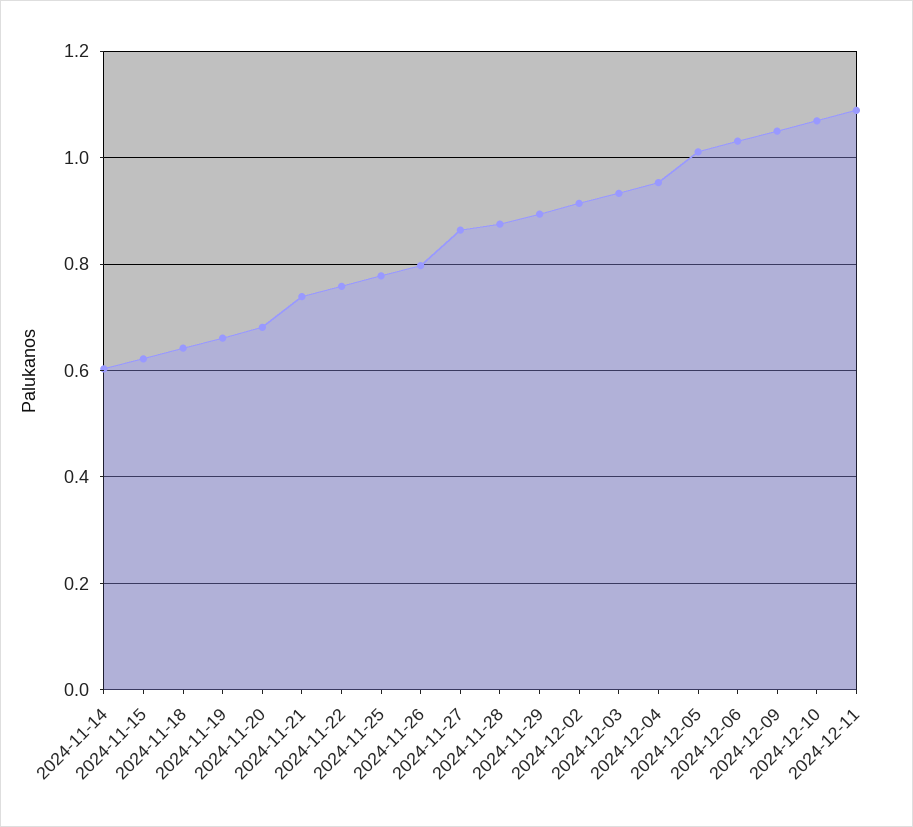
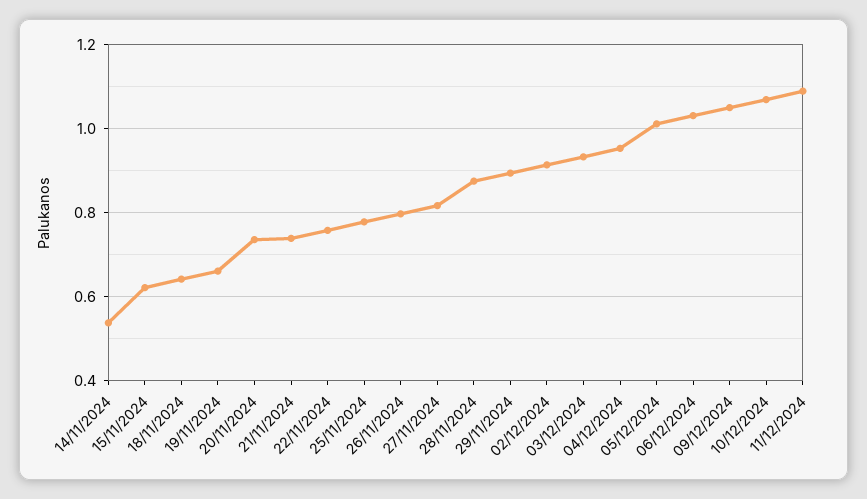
  {
-   "2024-11-14": 0.6,
+   "2024-11-14": 0.54,
    "2024-11-15": 0.62,
    "2024-11-18": 0.64,
    "2024-11-19": 0.66,
-   "2024-11-20": 0.68,
+   "2024-11-20": 0.74,
    "2024-11-21": 0.74,
    "2024-11-22": 0.76,
    "2024-11-25": 0.78,
    "2024-11-26": 0.8,
-   "2024-11-27": 0.86,
+   "2024-11-27": 0.82,
    "2024-11-28": 0.88,
    "2024-11-29": 0.9,
    "2024-12-02": 0.92,
    "2024-12-03": 0.94,
    "2024-12-04": 0.96,
    "2024-12-05": 1.02,
    "2024-12-06": 1.04,
    "2024-12-09": 1.06,
    "2024-12-10": 1.06,
    "2024-12-11": 1.08
  }

